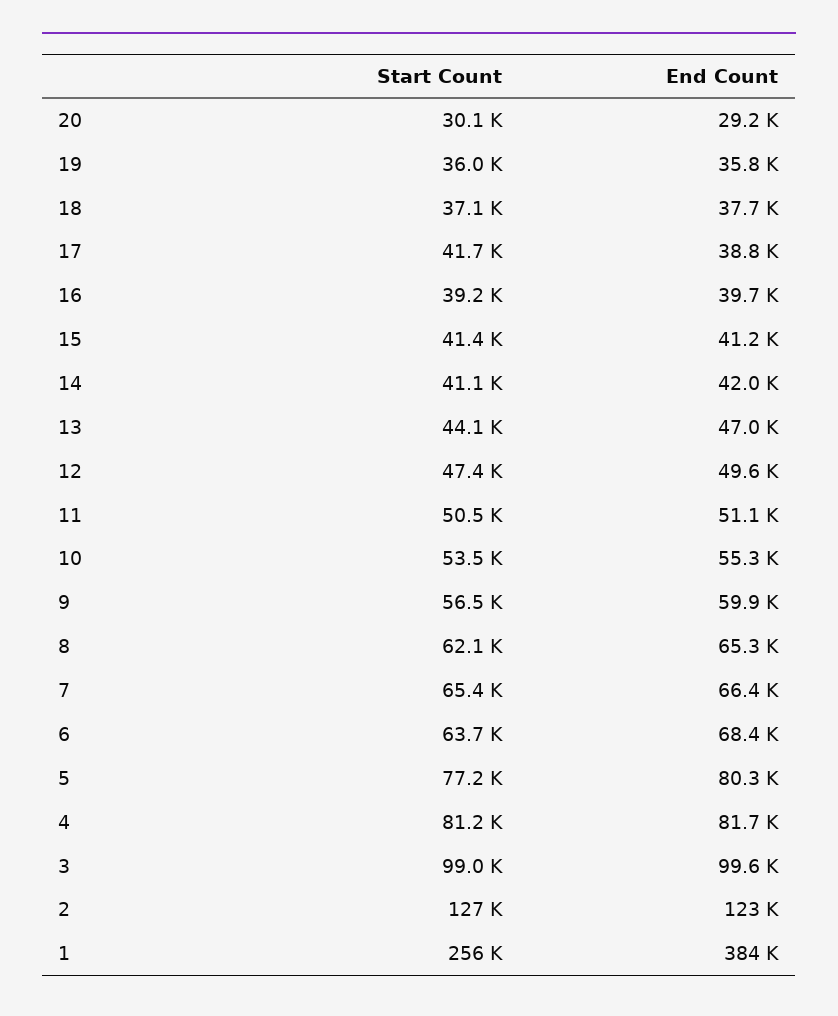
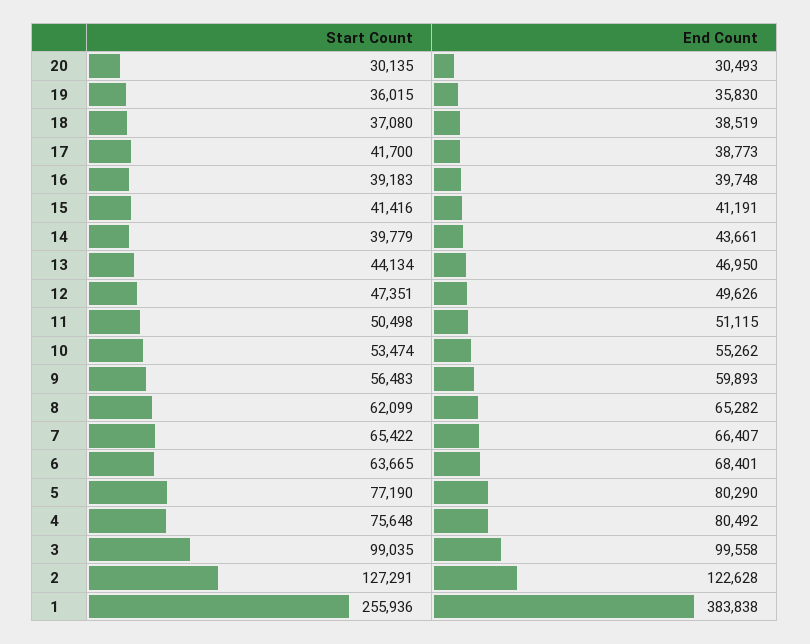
  {
    "Start Count": {
      "20": 30135,
      "19": 36015,
      "18": 37080,
      "17": 41700,
      "16": 39183,
      "15": 41416,
-     "14": 41100,
+     "14": 39779,
      "13": 44134,
      "12": 47351,
      "11": 50498,
      "10": 53474,
      "9": 56483,
      "8": 62099,
      "7": 65422,
      "6": 63665,
      "5": 77190,
-     "4": 81200,
+     "4": 75648,
      "3": 99035,
      "2": 127291,
      "1": 255936
    },
    "End Count": {
-     "20": 29200,
+     "20": 30493,
      "19": 35830,
-     "18": 37700,
+     "18": 38519,
      "17": 38773,
      "16": 39748,
      "15": 41191,
-     "14": 42000,
+     "14": 43661,
      "13": 46950,
      "12": 49626,
      "11": 51115,
      "10": 55262,
      "9": 59893,
      "8": 65282,
      "7": 66407,
      "6": 68401,
      "5": 80290,
-     "4": 81700,
+     "4": 80492,
      "3": 99558,
      "2": 122628,
      "1": 383838
    }
  }

